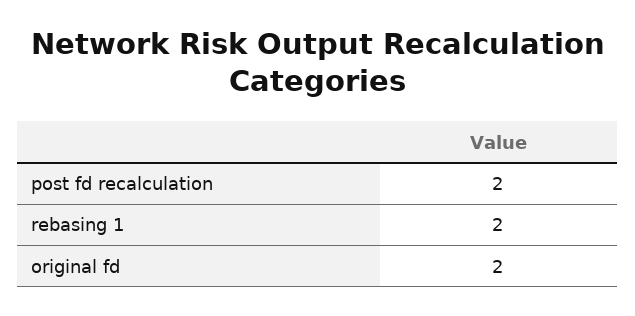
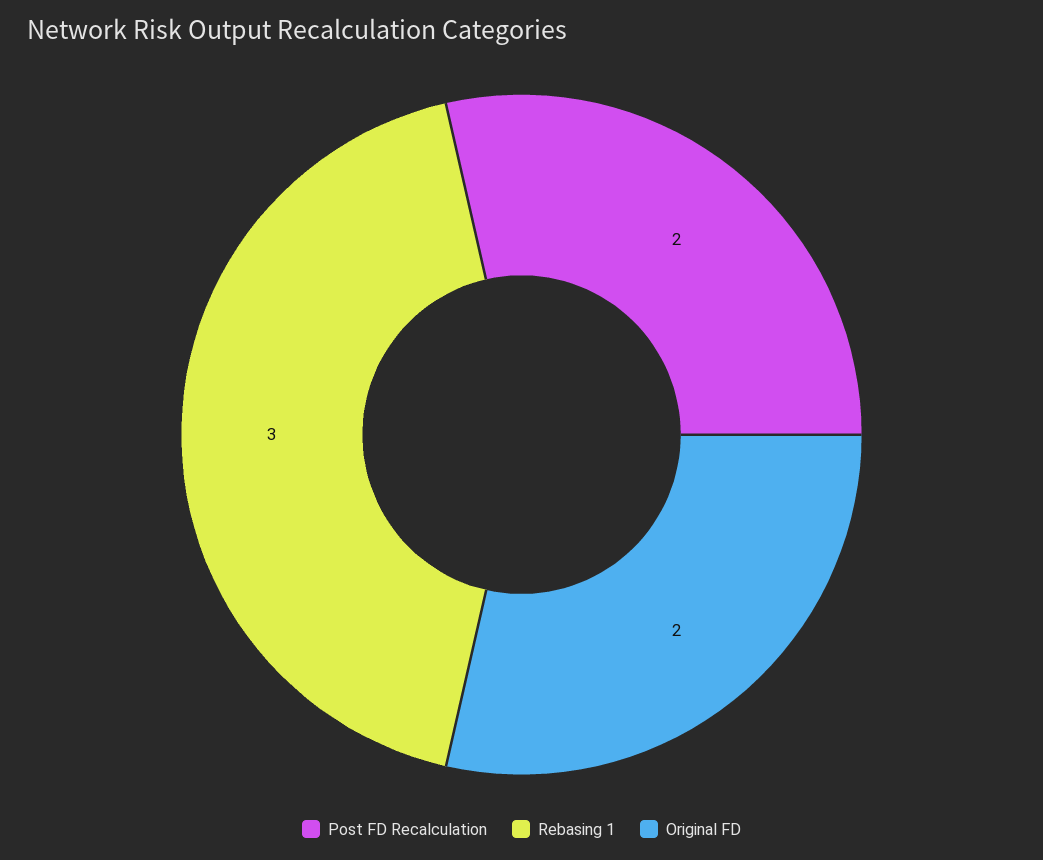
  {
    "post fd recalculation": 2,
-   "rebasing 1": 2,
+   "rebasing 1": 3,
    "original fd": 2
  }

